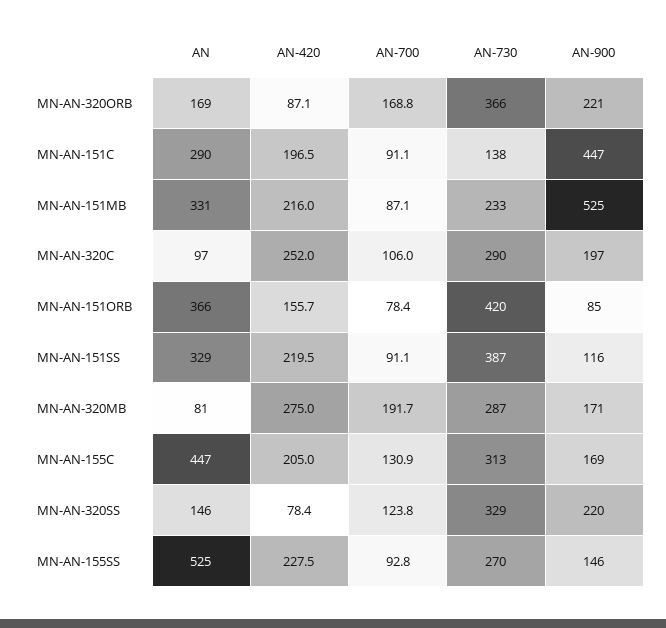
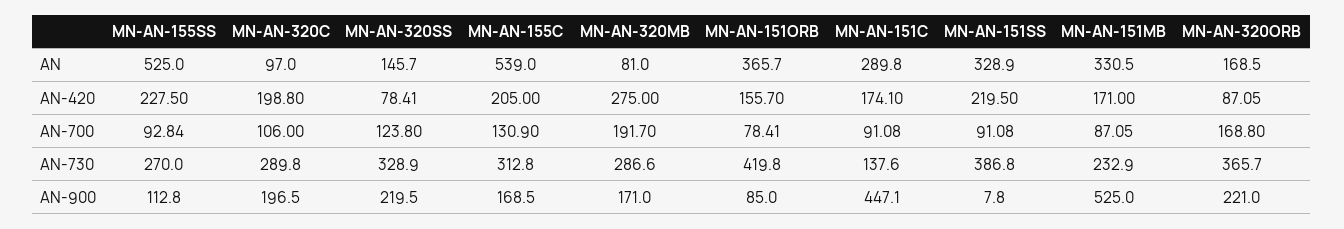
  {
    "AN": {
      "MN-AN-320ORB": 168.5,
      "MN-AN-151C": 289.8,
      "MN-AN-151MB": 330.5,
      "MN-AN-320C": 97,
      "MN-AN-151ORB": 365.7,
      "MN-AN-151SS": 328.9,
      "MN-AN-320MB": 81,
-     "MN-AN-155C": 447,
+     "MN-AN-155C": 539,
      "MN-AN-320SS": 145.7,
      "MN-AN-155SS": 525
    },
    "AN-420": {
      "MN-AN-320ORB": 87.05,
-     "MN-AN-151C": 196.5,
+     "MN-AN-151C": 174.1,
-     "MN-AN-151MB": 216,
+     "MN-AN-151MB": 171,
-     "MN-AN-320C": 252,
+     "MN-AN-320C": 198.8,
      "MN-AN-151ORB": 155.7,
      "MN-AN-151SS": 219.5,
      "MN-AN-320MB": 275,
      "MN-AN-155C": 205,
      "MN-AN-320SS": 78.41,
      "MN-AN-155SS": 227.5
    },
    "AN-700": {
      "MN-AN-320ORB": 168.8,
      "MN-AN-151C": 91.08,
      "MN-AN-151MB": 87.05,
      "MN-AN-320C": 106,
      "MN-AN-151ORB": 78.41,
      "MN-AN-151SS": 91.08,
      "MN-AN-320MB": 191.7,
      "MN-AN-155C": 130.9,
      "MN-AN-320SS": 123.8,
      "MN-AN-155SS": 92.84
    },
    "AN-730": {
      "MN-AN-320ORB": 365.7,
      "MN-AN-151C": 137.6,
      "MN-AN-151MB": 232.9,
      "MN-AN-320C": 289.8,
      "MN-AN-151ORB": 419.8,
      "MN-AN-151SS": 386.8,
      "MN-AN-320MB": 286.6,
      "MN-AN-155C": 312.8,
      "MN-AN-320SS": 328.9,
      "MN-AN-155SS": 270
    },
    "AN-900": {
      "MN-AN-320ORB": 221,
      "MN-AN-151C": 447.1,
      "MN-AN-151MB": 525,
      "MN-AN-320C": 196.5,
      "MN-AN-151ORB": 85,
-     "MN-AN-151SS": 116,
+     "MN-AN-151SS": 7.8,
      "MN-AN-320MB": 171,
      "MN-AN-155C": 168.5,
      "MN-AN-320SS": 219.5,
-     "MN-AN-155SS": 146
+     "MN-AN-155SS": 112.8
    }
  }

